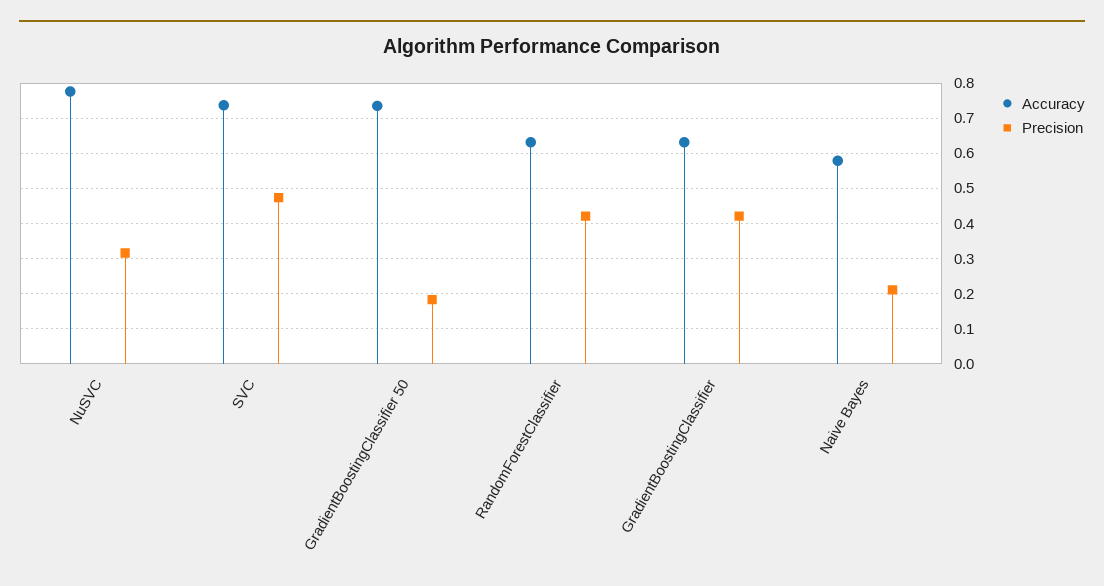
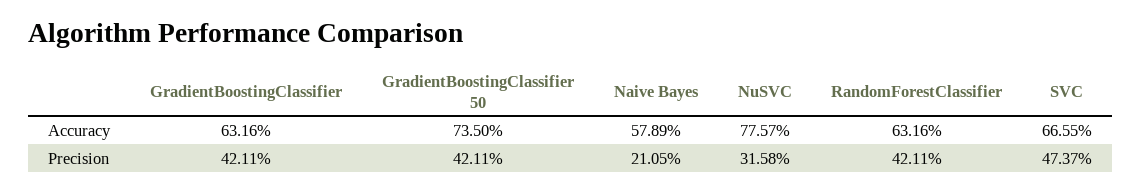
  {
    "Accuracy": {
      "NuSVC": 0.7757,
-     "SVC": 0.74,
+     "SVC": 0.6655,
      "GradientBoostingClassifier 50": 0.735,
      "RandomForestClassifier": 0.6316,
      "GradientBoostingClassifier": 0.6316,
      "Naive Bayes": 0.5789
    },
    "Precision": {
      "NuSVC": 0.3158,
      "SVC": 0.4737,
-     "GradientBoostingClassifier 50": 0.18,
+     "GradientBoostingClassifier 50": 0.4211,
      "RandomForestClassifier": 0.4211,
      "GradientBoostingClassifier": 0.4211,
      "Naive Bayes": 0.2105
    }
  }

